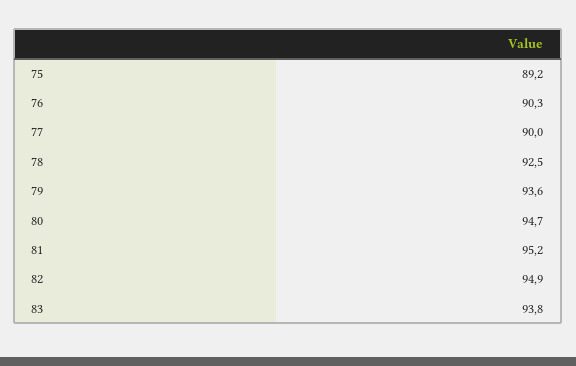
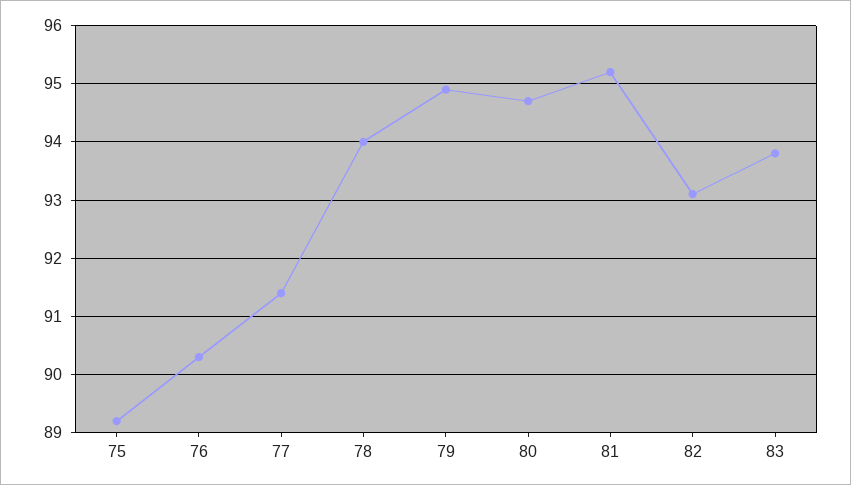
  {
    "75": 89.2,
    "76": 90.3,
-   "77": 90,
+   "77": 91.5,
-   "78": 92.5,
+   "78": 94,
-   "79": 93.6,
+   "79": 95,
    "80": 94.7,
    "81": 95.2,
-   "82": 94.9,
+   "82": 93,
    "83": 93.8
  }

